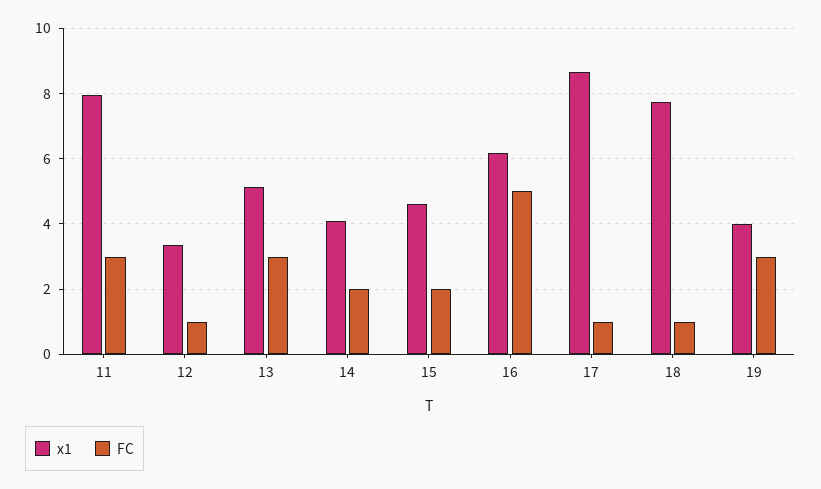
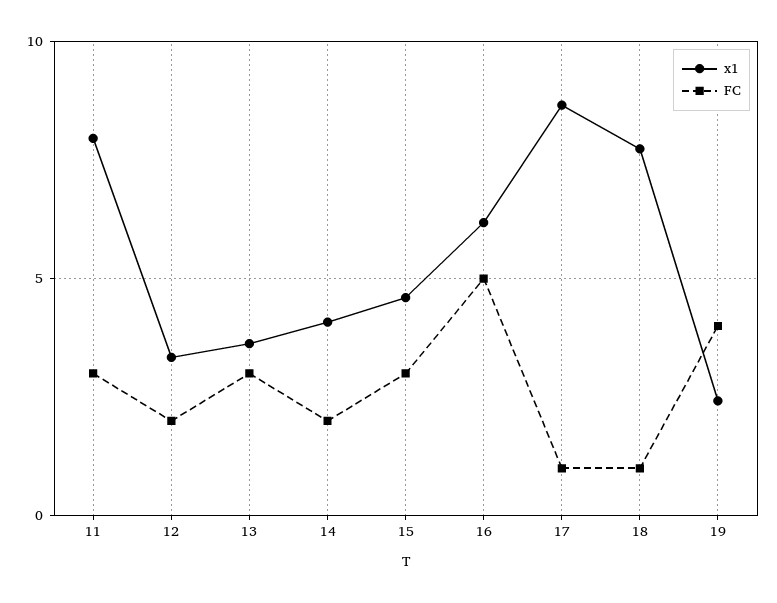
  {
    "x1": {
      "11": 8,
      "12": 3.4,
-     "13": 5.2,
+     "13": 3.5,
      "14": 4,
      "15": 4.6,
      "16": 6.2,
      "17": 8.6,
      "18": 7.8,
-     "19": 4
+     "19": 2.5
    },
    "FC": {
      "11": 3,
-     "12": 1,
+     "12": 2,
      "13": 3,
      "14": 2,
-     "15": 2,
+     "15": 3,
      "16": 5,
      "17": 1,
      "18": 1,
-     "19": 3
+     "19": 4
    }
  }

